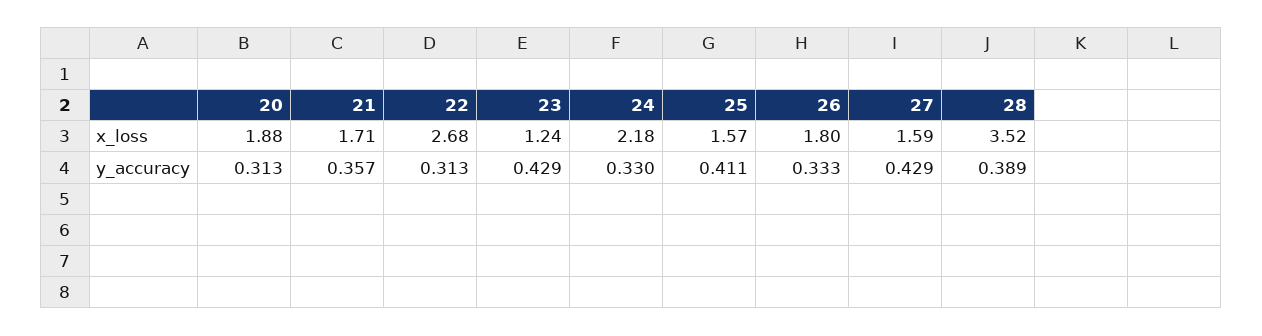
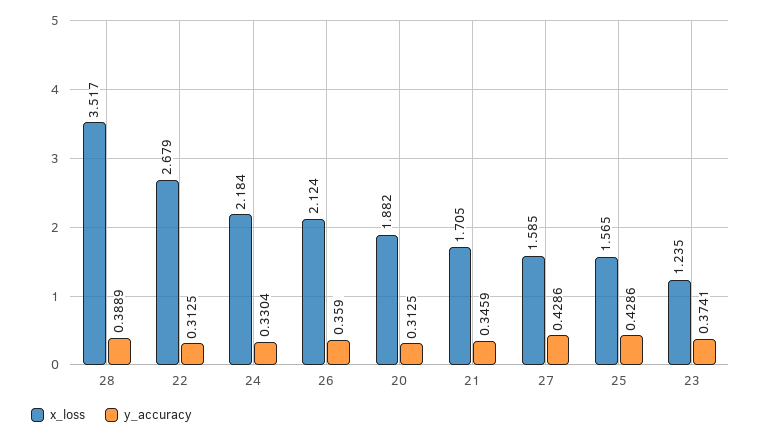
  {
    "x_loss": {
      "20": 1.882,
      "21": 1.705,
      "22": 2.679,
      "23": 1.235,
      "24": 2.184,
      "25": 1.565,
-     "26": 1.8,
+     "26": 2.124,
      "27": 1.585,
      "28": 3.517
    },
    "y_accuracy": {
      "20": 0.3125,
-     "21": 0.357,
+     "21": 0.3459,
      "22": 0.3125,
-     "23": 0.429,
+     "23": 0.3741,
      "24": 0.3304,
-     "25": 0.411,
+     "25": 0.4286,
-     "26": 0.333,
+     "26": 0.359,
      "27": 0.4286,
      "28": 0.3889
    }
  }

